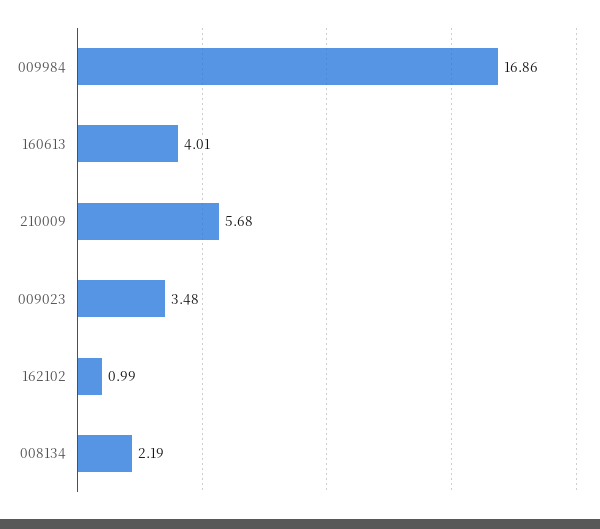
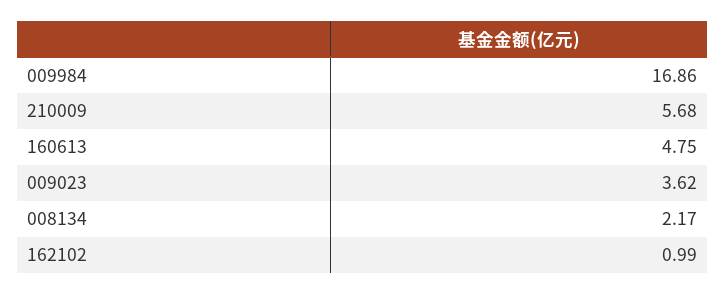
  {
    "009984": 16.86,
-   "160613": 4.01,
+   "160613": 4.75,
    "210009": 5.68,
-   "009023": 3.48,
+   "009023": 3.62,
    "162102": 0.99,
-   "008134": 2.19
+   "008134": 2.17
  }

